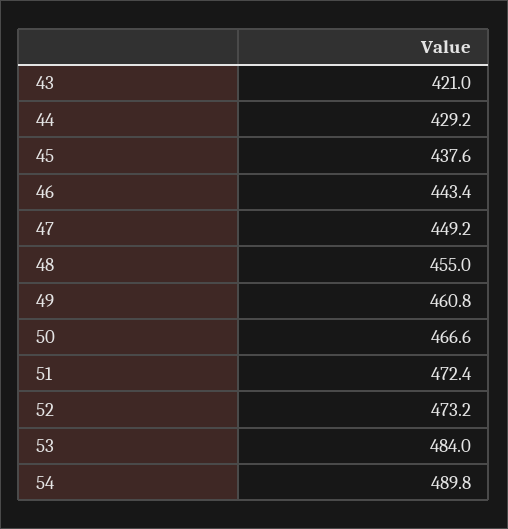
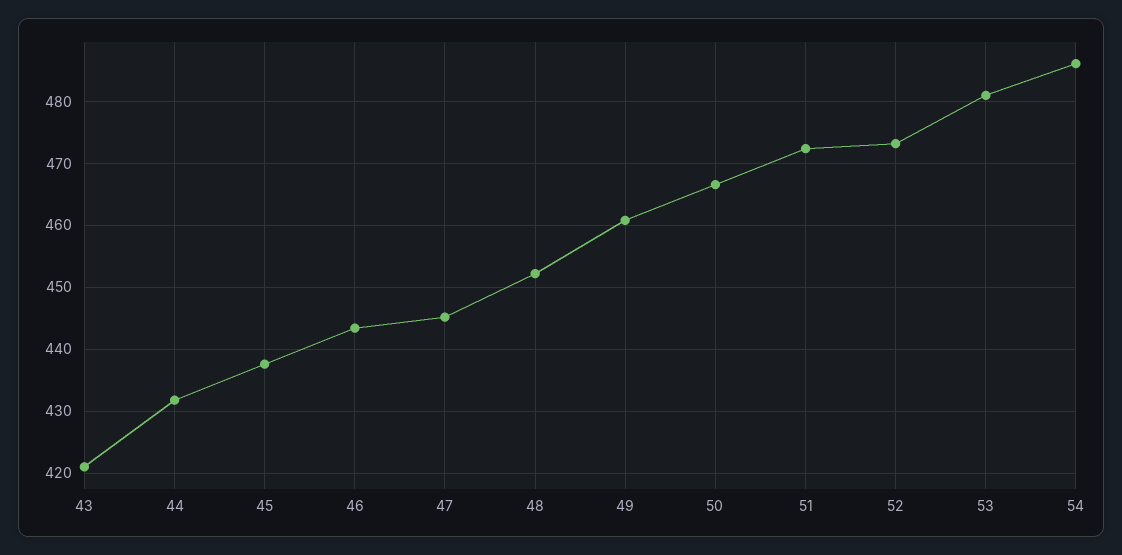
  {
    "43": 421,
-   "44": 429.2,
+   "44": 432,
    "45": 437.6,
    "46": 443.4,
-   "47": 449.2,
+   "47": 445,
-   "48": 455,
+   "48": 452,
    "49": 460.8,
    "50": 466.6,
    "51": 472.4,
    "52": 473.2,
-   "53": 484,
+   "53": 481,
-   "54": 489.8
+   "54": 486
  }

